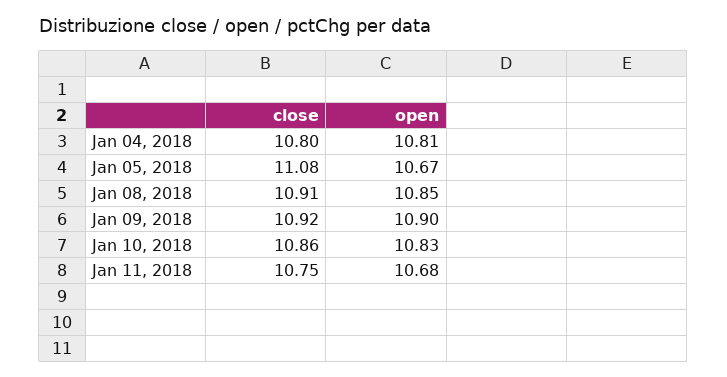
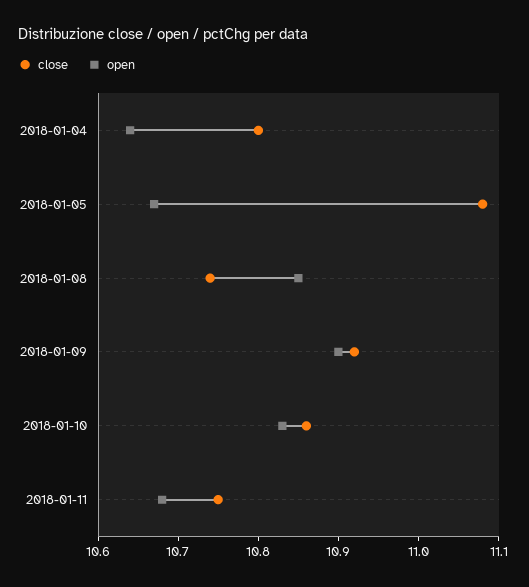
  {
    "close": {
      "Jan 04, 2018": 10.8,
      "Jan 05, 2018": 11.08,
-     "Jan 08, 2018": 10.91,
+     "Jan 08, 2018": 10.74,
      "Jan 09, 2018": 10.92,
      "Jan 10, 2018": 10.86,
      "Jan 11, 2018": 10.75
    },
    "open": {
-     "Jan 04, 2018": 10.81,
+     "Jan 04, 2018": 10.64,
      "Jan 05, 2018": 10.67,
      "Jan 08, 2018": 10.85,
      "Jan 09, 2018": 10.9,
      "Jan 10, 2018": 10.83,
      "Jan 11, 2018": 10.68
    }
  }

